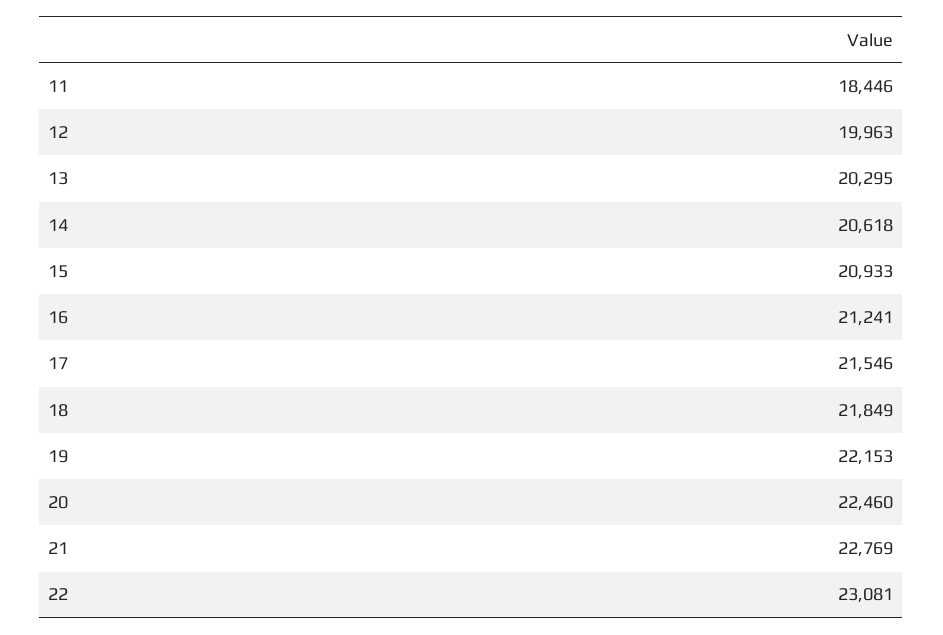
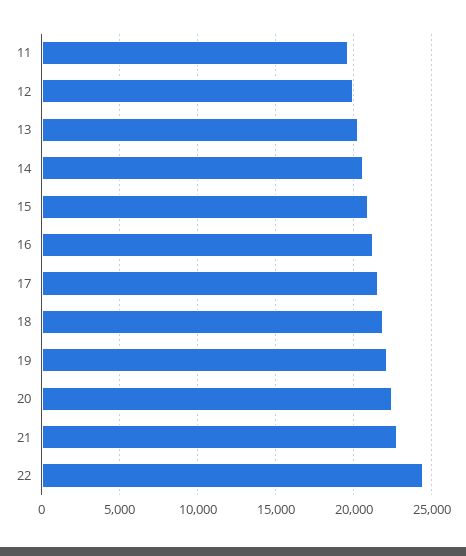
  {
-   "11": 18446,
+   "11": 19500,
    "12": 19963,
    "13": 20295,
    "14": 20618,
    "15": 20933,
    "16": 21241,
    "17": 21546,
    "18": 21849,
    "19": 22153,
    "20": 22460,
    "21": 22769,
-   "22": 23081
+   "22": 24500
  }

